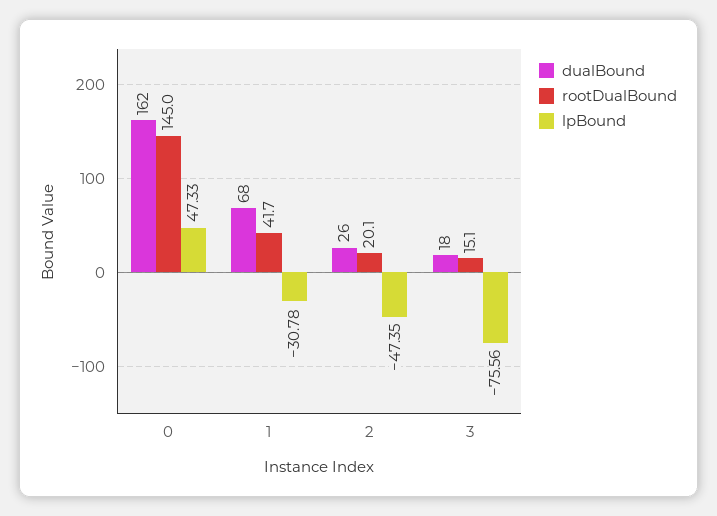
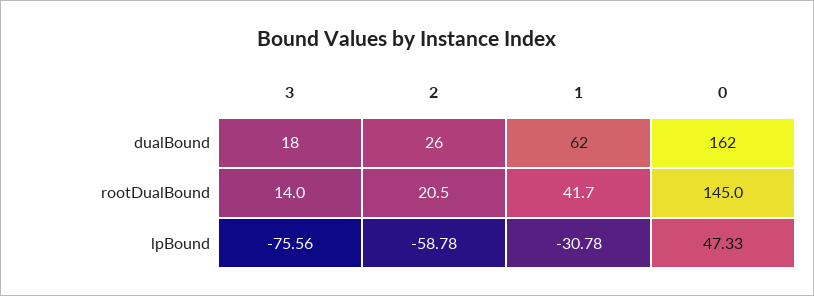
  {
    "dualBound": {
      "0": 162,
-     "1": 68,
+     "1": 62,
      "2": 26,
      "3": 18
    },
    "rootDualBound": {
      "0": 145,
      "1": 41.7,
-     "2": 20.1,
+     "2": 20.5,
-     "3": 15.1
+     "3": 14
    },
    "lpBound": {
      "0": 47.33,
      "1": -30.78,
-     "2": -47.35,
+     "2": -58.78,
      "3": -75.56
    }
  }

